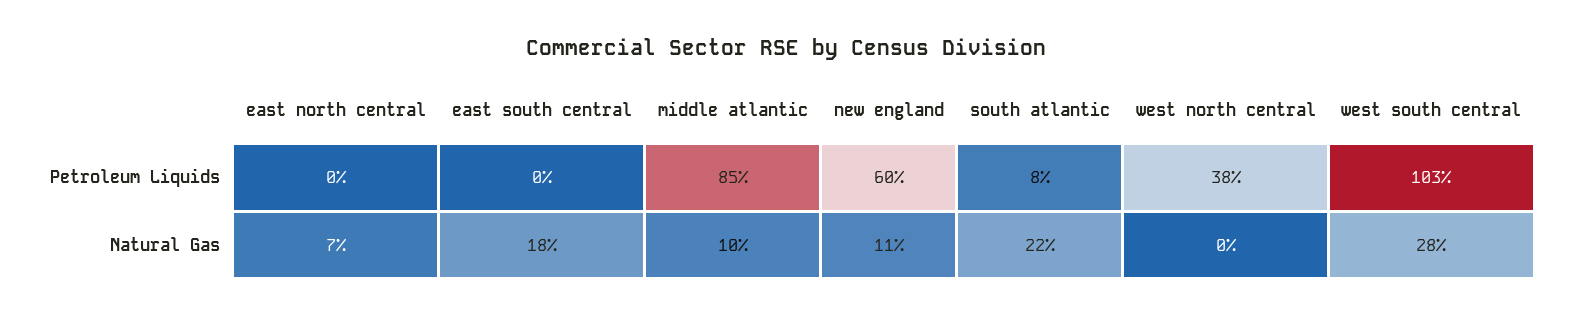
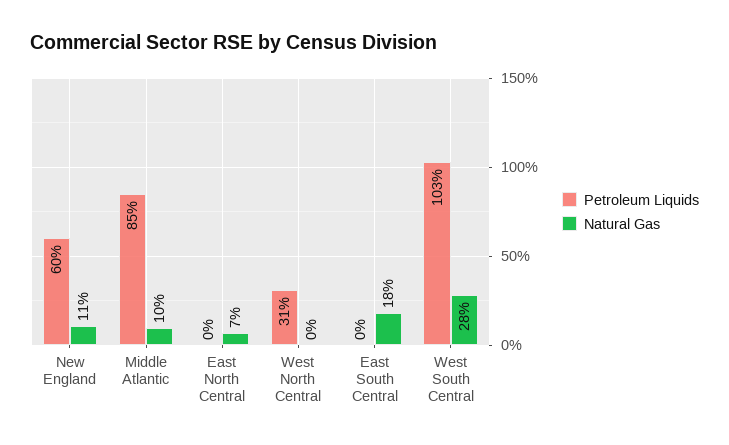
  {
    "Petroleum Liquids": {
      "east north central": 0,
      "east south central": 0,
      "middle atlantic": 85,
      "new england": 60,
-     "south atlantic": 8,
-     "west north central": 38,
+     "west north central": 31,
      "west south central": 103
    },
    "Natural Gas": {
      "east north central": 7,
      "east south central": 18,
      "middle atlantic": 10,
      "new england": 11,
-     "south atlantic": 22,
      "west north central": 0,
      "west south central": 28
    }
  }

